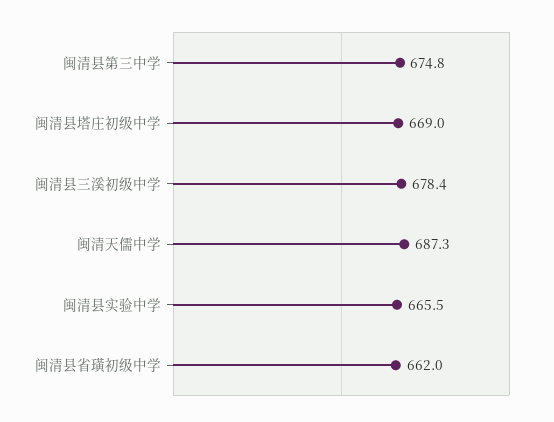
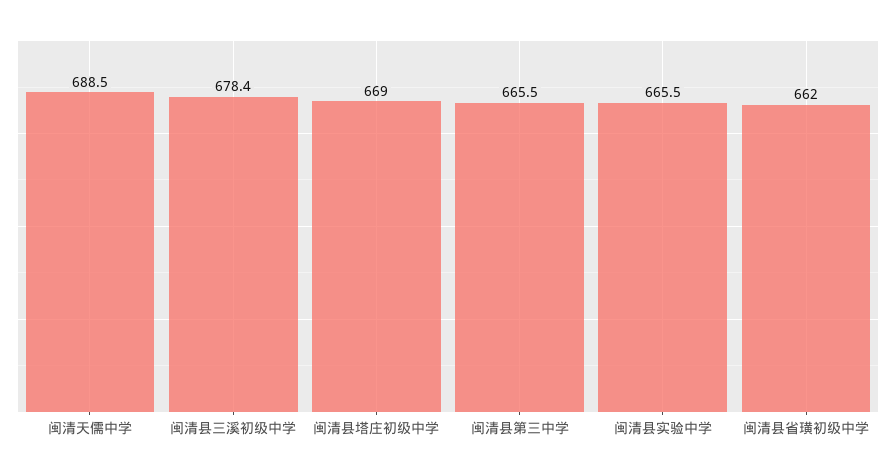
  {
-   "闽清县第三中学": 674.8,
+   "闽清县第三中学": 665.5,
    "闽清县塔庄初级中学": 669,
    "闽清县三溪初级中学": 678.4,
-   "闽清天儒中学": 687.3,
+   "闽清天儒中学": 688.5,
    "闽清县实验中学": 665.5,
    "闽清县省璜初级中学": 662
  }

